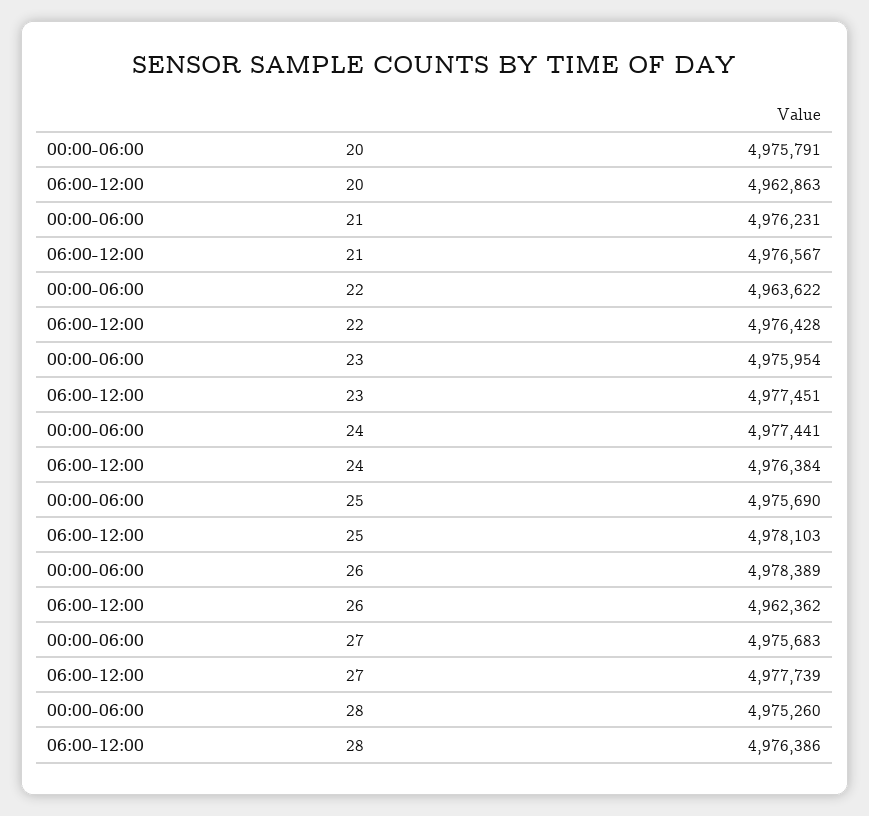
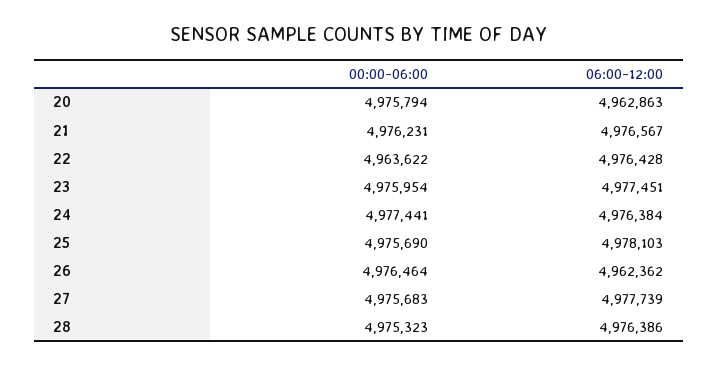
  {
    "00:00-06:00": {
-     "20": 4975791,
+     "20": 4975794,
      "21": 4976231,
      "22": 4963622,
      "23": 4975954,
      "24": 4977441,
      "25": 4975690,
-     "26": 4978389,
+     "26": 4976464,
      "27": 4975683,
-     "28": 4975260
+     "28": 4975323
    },
    "06:00-12:00": {
      "20": 4962863,
      "21": 4976567,
      "22": 4976428,
      "23": 4977451,
      "24": 4976384,
      "25": 4978103,
      "26": 4962362,
      "27": 4977739,
      "28": 4976386
    }
  }

